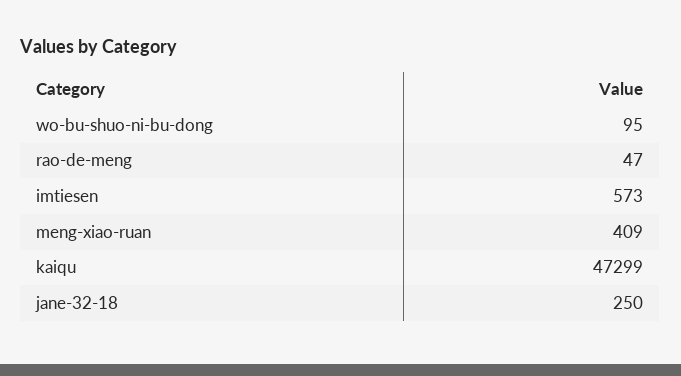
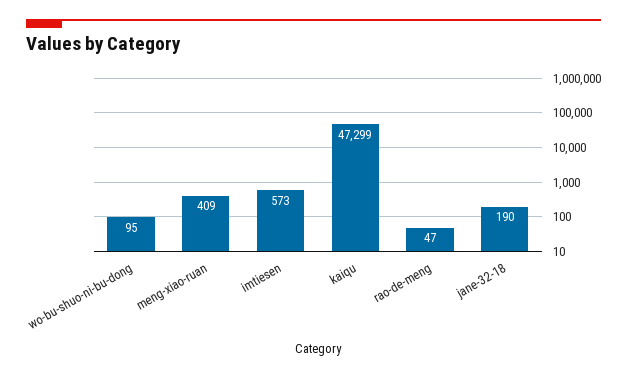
  {
    "wo-bu-shuo-ni-bu-dong": 95,
    "rao-de-meng": 47,
    "imtiesen": 573,
    "meng-xiao-ruan": 409,
    "kaiqu": 47299,
-   "jane-32-18": 250
+   "jane-32-18": 190
  }

